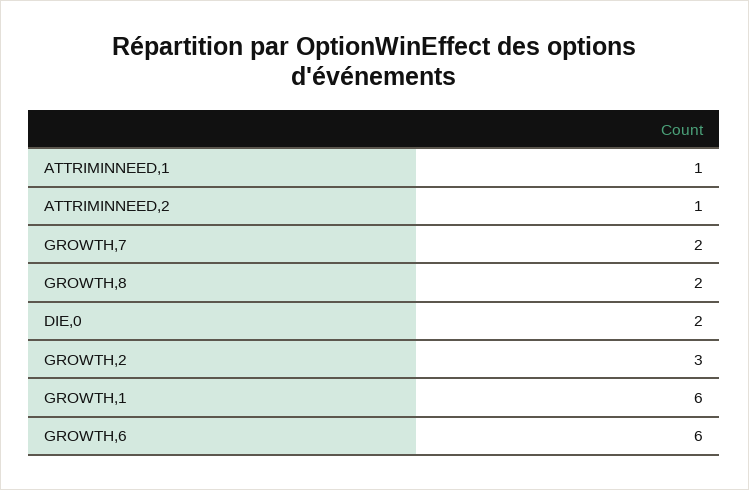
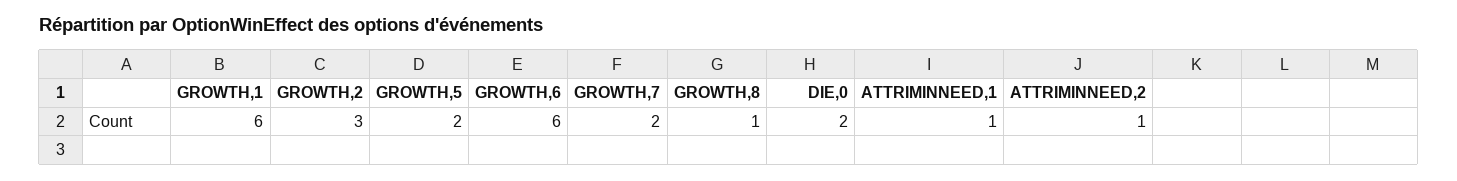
  {
    "ATTRIMINNEED,1": 1,
    "ATTRIMINNEED,2": 1,
    "GROWTH,7": 2,
-   "GROWTH,8": 2,
+   "GROWTH,8": 1,
    "DIE,0": 2,
    "GROWTH,2": 3,
    "GROWTH,1": 6,
-   "GROWTH,6": 6
+   "GROWTH,6": 6,
+   "GROWTH,5": 2
  }

